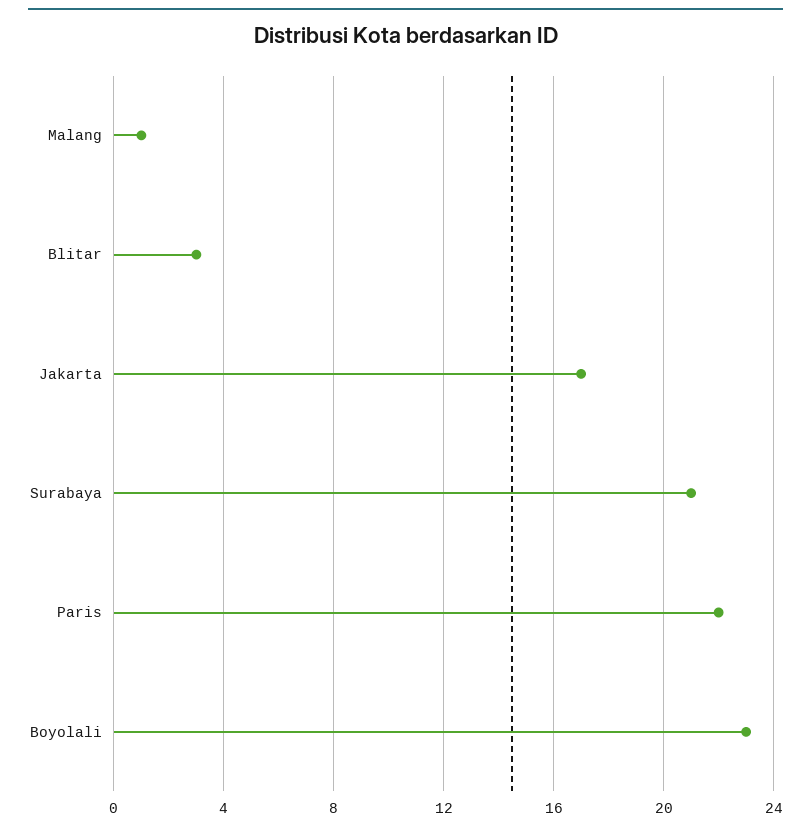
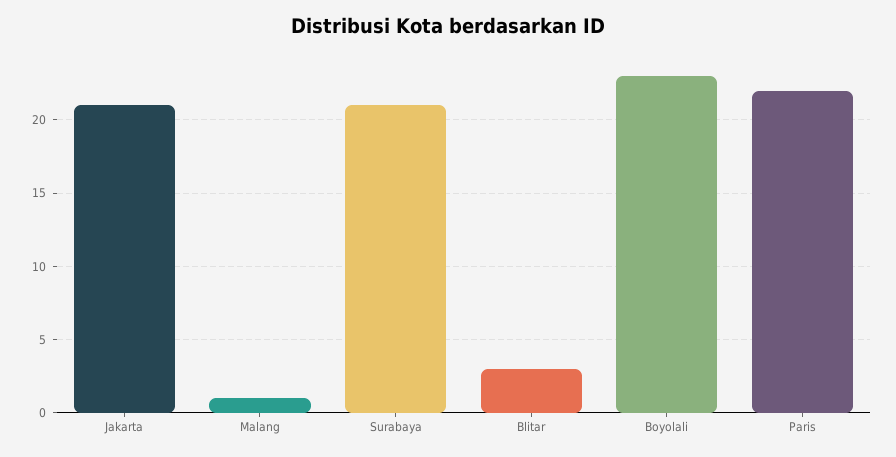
  {
    "Malang": 1,
    "Blitar": 3,
-   "Jakarta": 17,
+   "Jakarta": 21,
    "Surabaya": 21,
    "Paris": 22,
    "Boyolali": 23
  }

